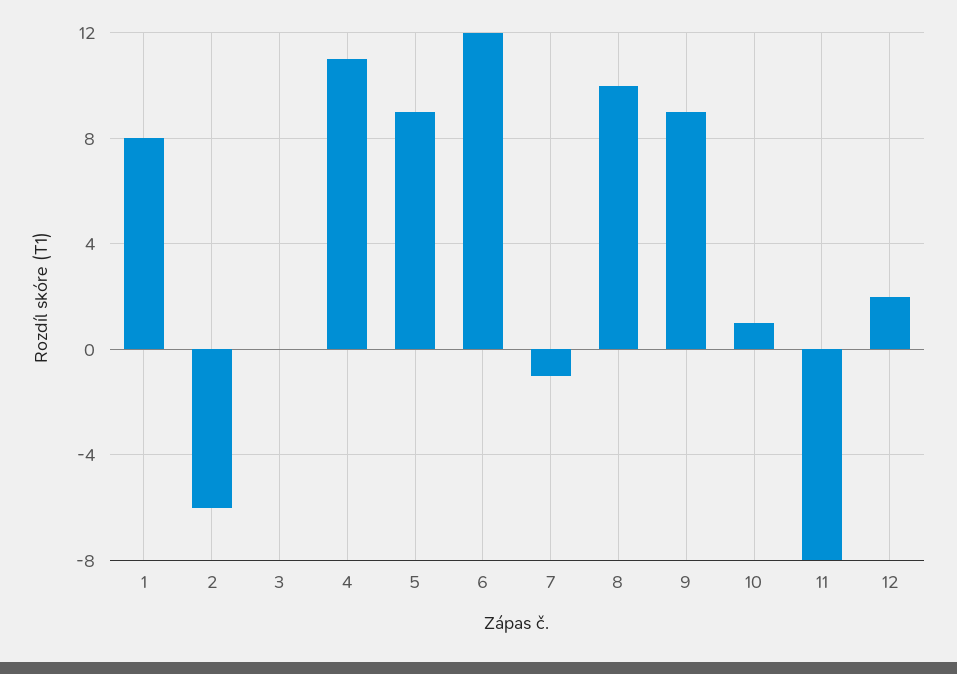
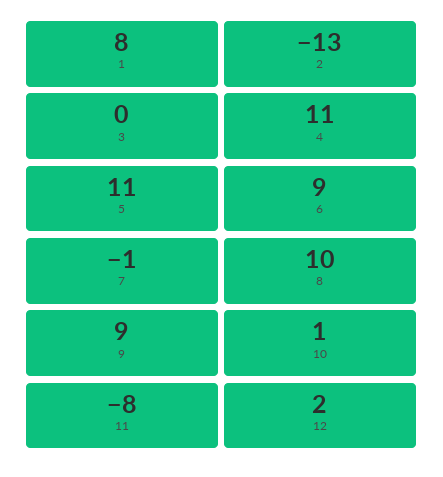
  {
    "1": 8,
-   "2": -6,
+   "2": -13,
    "3": 0,
    "4": 11,
-   "5": 9,
+   "5": 11,
-   "6": 12,
+   "6": 9,
    "7": -1,
    "8": 10,
    "9": 9,
    "10": 1,
    "11": -8,
    "12": 2
  }

